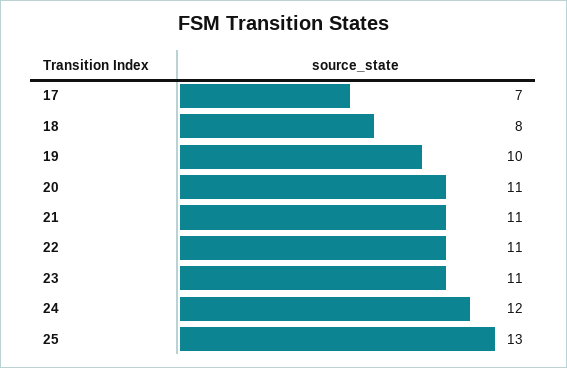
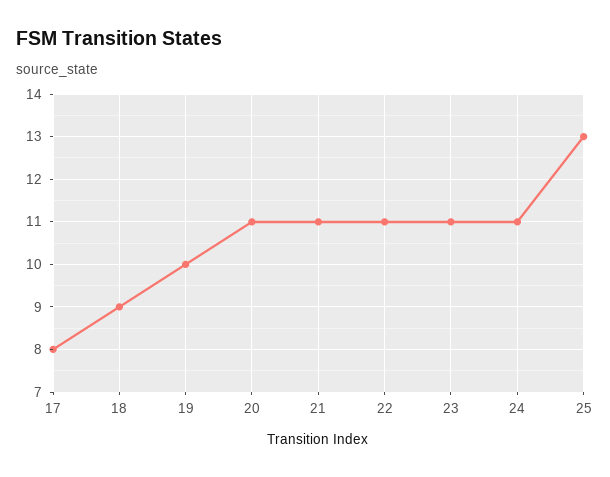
  {
-   "17": 7,
+   "17": 8,
-   "18": 8,
+   "18": 9,
    "19": 10,
    "20": 11,
    "21": 11,
    "22": 11,
    "23": 11,
-   "24": 12,
+   "24": 11,
    "25": 13
  }

